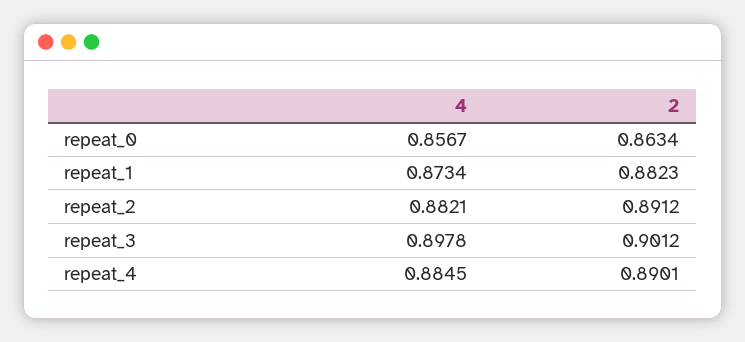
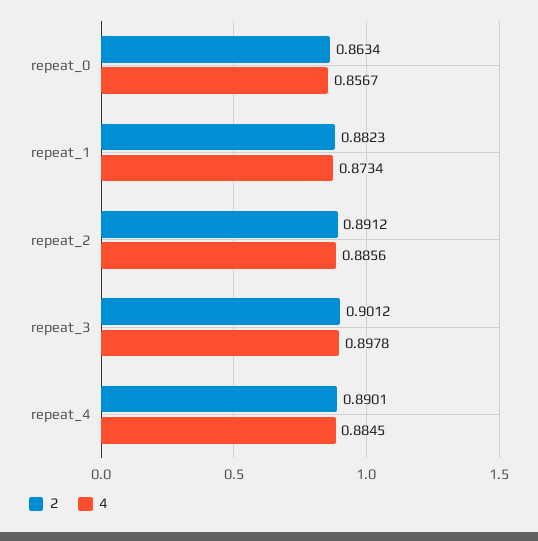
  {
    "4": {
      "repeat_0": 0.8567,
      "repeat_1": 0.8734,
-     "repeat_2": 0.8821,
+     "repeat_2": 0.8856,
      "repeat_3": 0.8978,
      "repeat_4": 0.8845
    },
    "2": {
      "repeat_0": 0.8634,
      "repeat_1": 0.8823,
      "repeat_2": 0.8912,
      "repeat_3": 0.9012,
      "repeat_4": 0.8901
    }
  }

